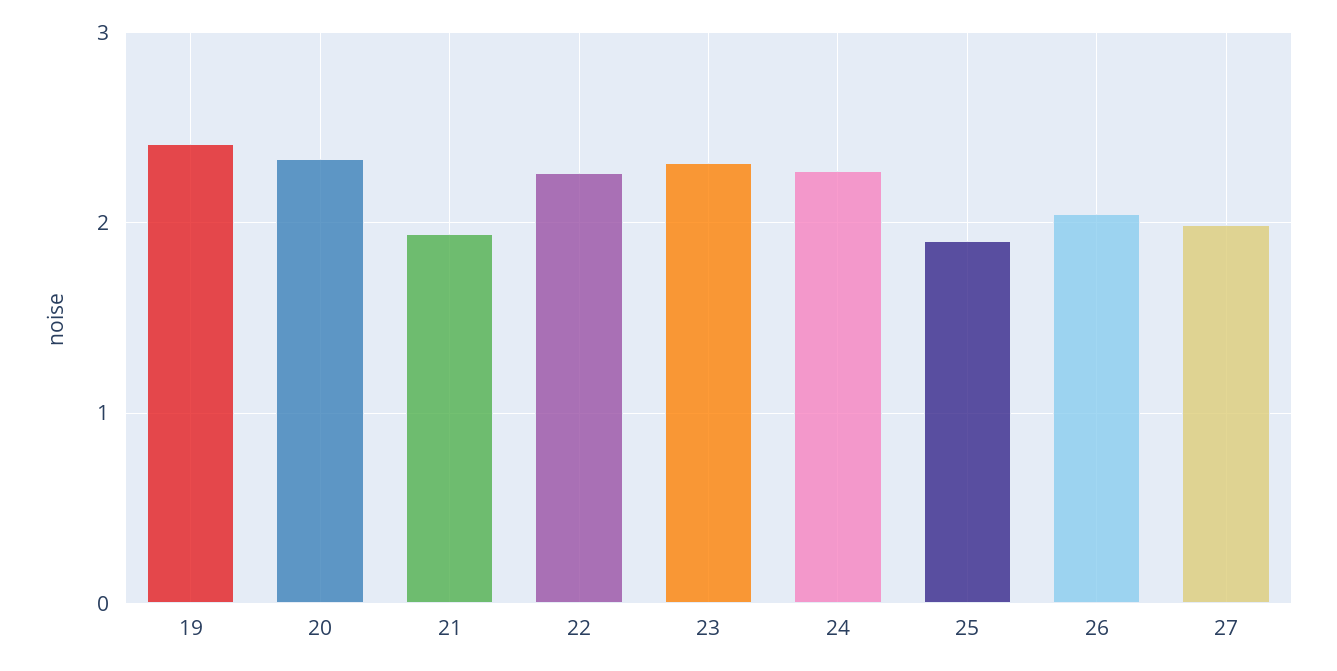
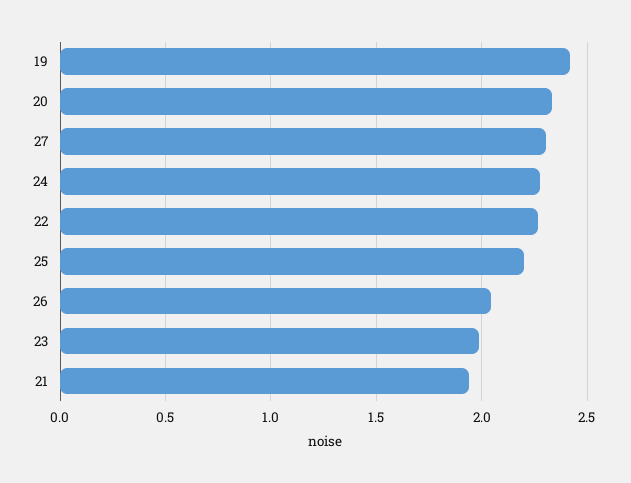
  {
    "19": 2.4,
    "20": 2.35,
    "21": 1.95,
    "22": 2.25,
-   "23": 2.3,
+   "23": 2,
    "24": 2.3,
-   "25": 1.9,
+   "25": 2.2,
    "26": 2.05,
-   "27": 2
+   "27": 2.3
  }

